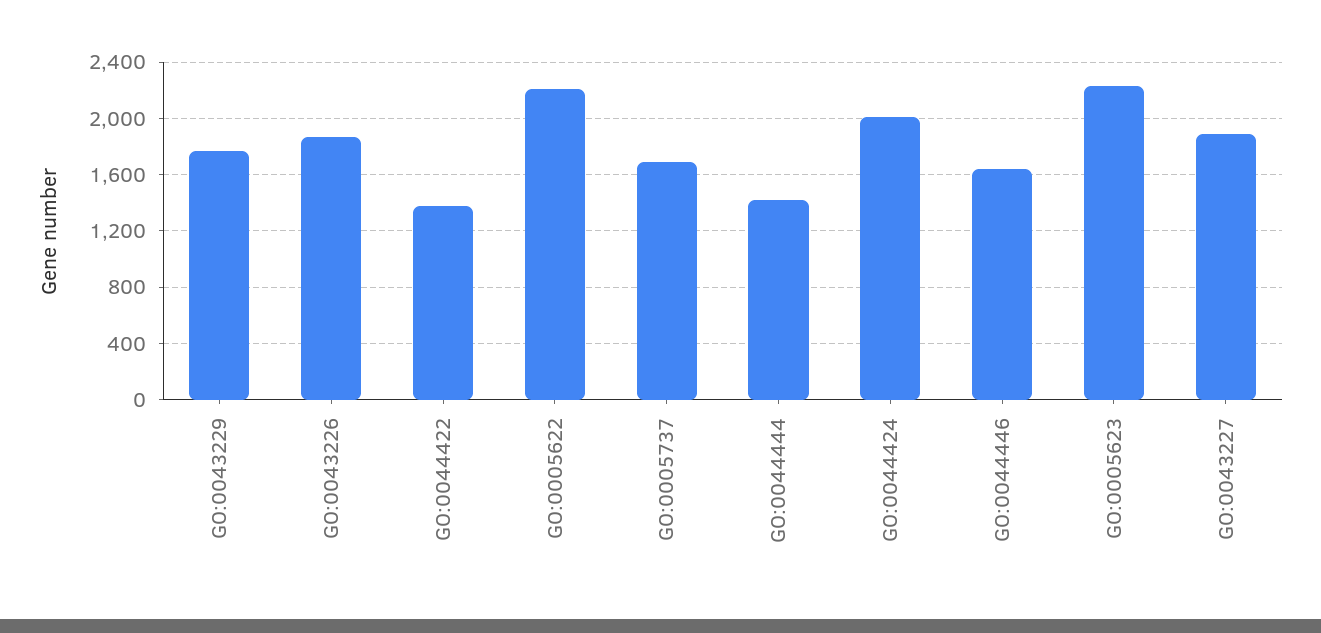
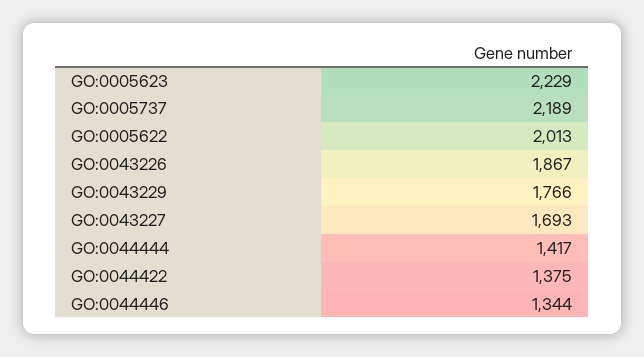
  {
    "GO:0043229": 1766,
    "GO:0043226": 1867,
    "GO:0044422": 1375,
-   "GO:0005622": 2200,
+   "GO:0005622": 2013,
-   "GO:0005737": 1700,
+   "GO:0005737": 2189,
    "GO:0044444": 1417,
-   "GO:0044424": 2000,
-   "GO:0044446": 1650,
+   "GO:0044446": 1344,
    "GO:0005623": 2229,
-   "GO:0043227": 1900
+   "GO:0043227": 1693
  }

